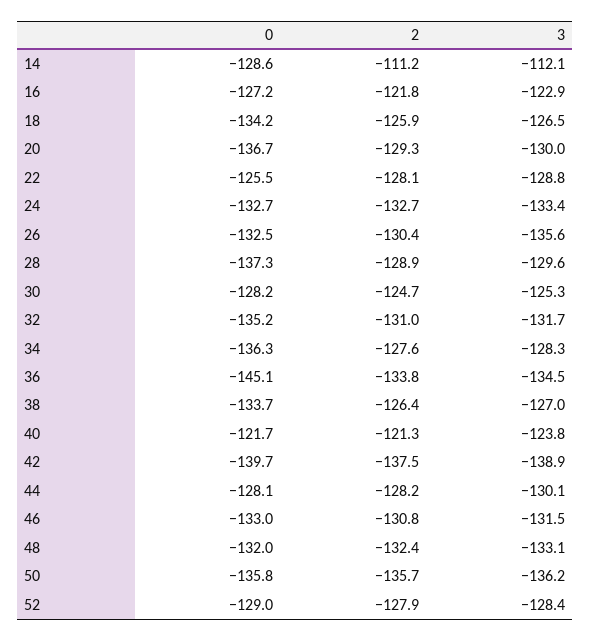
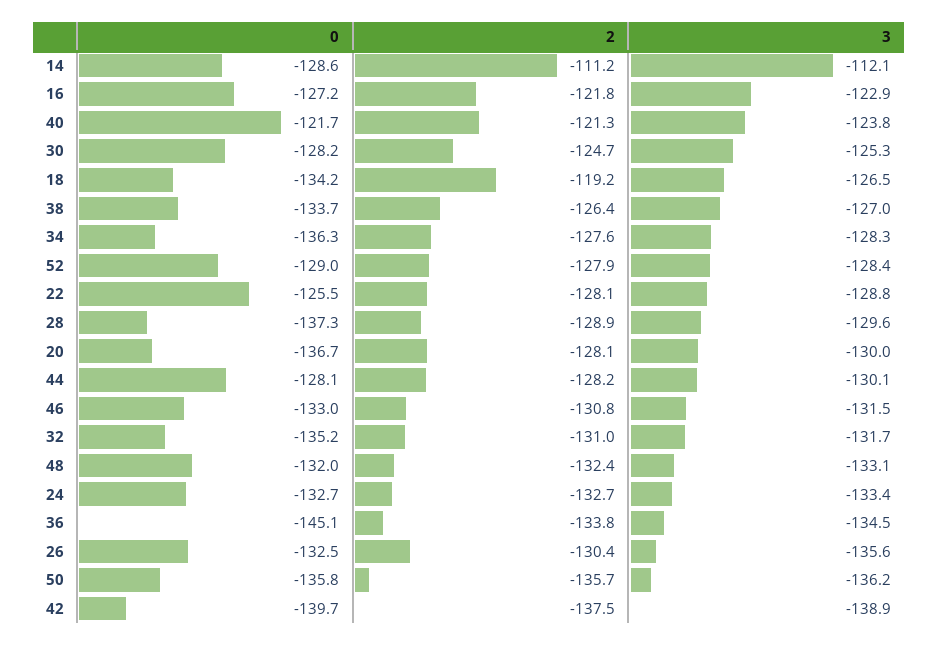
  {
    "0": {
      "14": -128.6,
      "16": -127.2,
      "18": -134.2,
      "20": -136.7,
      "22": -125.5,
      "24": -132.7,
      "26": -132.5,
      "28": -137.3,
      "30": -128.2,
      "32": -135.2,
      "34": -136.3,
      "36": -145.1,
      "38": -133.7,
      "40": -121.7,
      "42": -139.7,
      "44": -128.1,
      "46": -133,
      "48": -132,
      "50": -135.8,
      "52": -129
    },
    "2": {
      "14": -111.2,
      "16": -121.8,
-     "18": -125.9,
+     "18": -119.2,
-     "20": -129.3,
+     "20": -128.1,
      "22": -128.1,
      "24": -132.7,
      "26": -130.4,
      "28": -128.9,
      "30": -124.7,
      "32": -131,
      "34": -127.6,
      "36": -133.8,
      "38": -126.4,
      "40": -121.3,
      "42": -137.5,
      "44": -128.2,
      "46": -130.8,
      "48": -132.4,
      "50": -135.7,
      "52": -127.9
    },
    "3": {
      "14": -112.1,
      "16": -122.9,
      "18": -126.5,
      "20": -130,
      "22": -128.8,
      "24": -133.4,
      "26": -135.6,
      "28": -129.6,
      "30": -125.3,
      "32": -131.7,
      "34": -128.3,
      "36": -134.5,
      "38": -127,
      "40": -123.8,
      "42": -138.9,
      "44": -130.1,
      "46": -131.5,
      "48": -133.1,
      "50": -136.2,
      "52": -128.4
    }
  }

